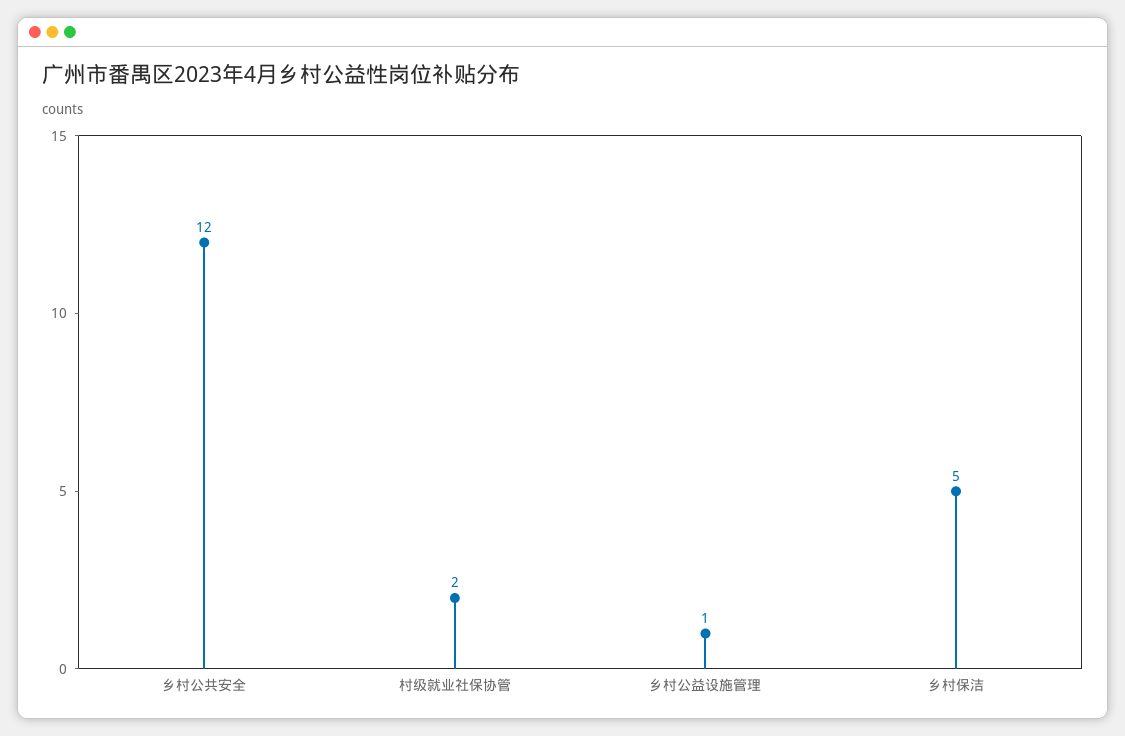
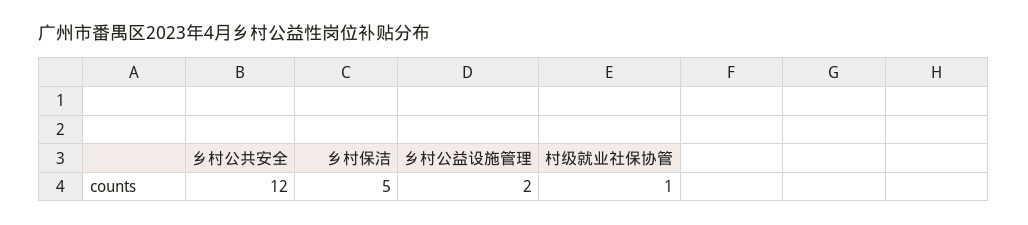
  {
    "乡村公共安全": 12,
-   "村级就业社保协管": 2,
+   "村级就业社保协管": 1,
-   "乡村公益设施管理": 1,
+   "乡村公益设施管理": 2,
    "乡村保洁": 5
  }

